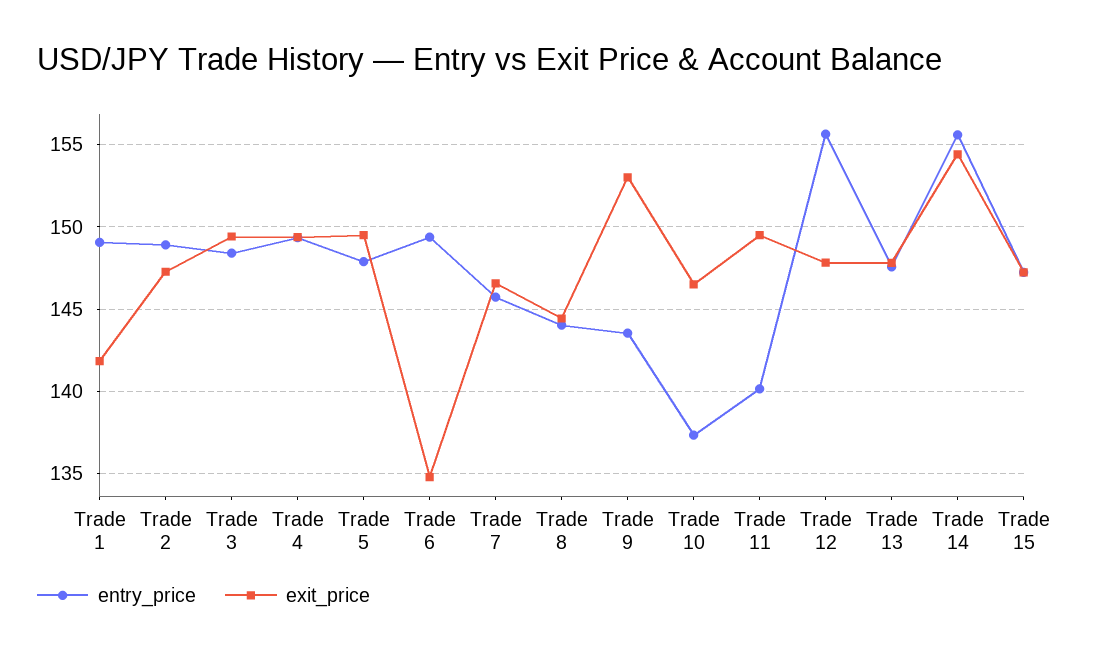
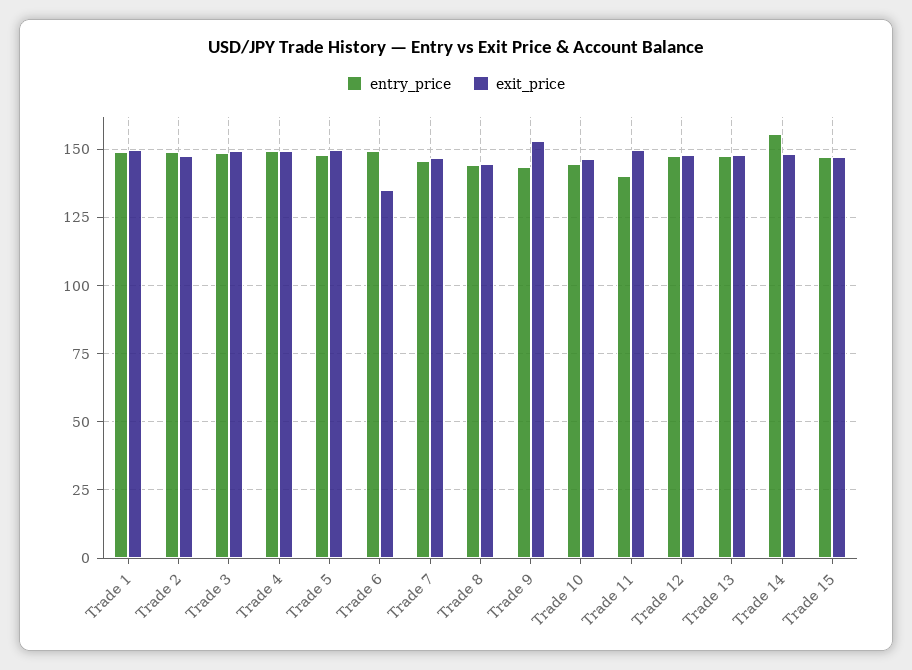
  {
    "entry_price": {
      "Trade 1": 149,
      "Trade 2": 149,
      "Trade 3": 148.5,
      "Trade 4": 149.5,
      "Trade 5": 148,
      "Trade 6": 149.5,
      "Trade 7": 145.5,
      "Trade 8": 144,
      "Trade 9": 143.5,
-     "Trade 10": 137.5,
+     "Trade 10": 145,
      "Trade 11": 140,
-     "Trade 12": 155.5,
+     "Trade 12": 147.5,
      "Trade 13": 147.5,
      "Trade 14": 155.5,
      "Trade 15": 147
    },
    "exit_price": {
-     "Trade 1": 142,
+     "Trade 1": 150,
      "Trade 2": 147.5,
      "Trade 3": 149.5,
      "Trade 4": 149.5,
      "Trade 5": 149.5,
      "Trade 6": 135,
      "Trade 7": 146.5,
      "Trade 8": 144.5,
      "Trade 9": 153,
      "Trade 10": 146.5,
      "Trade 11": 149.5,
      "Trade 12": 148,
      "Trade 13": 148,
-     "Trade 14": 154.5,
+     "Trade 14": 147.5,
      "Trade 15": 147
    }
  }

